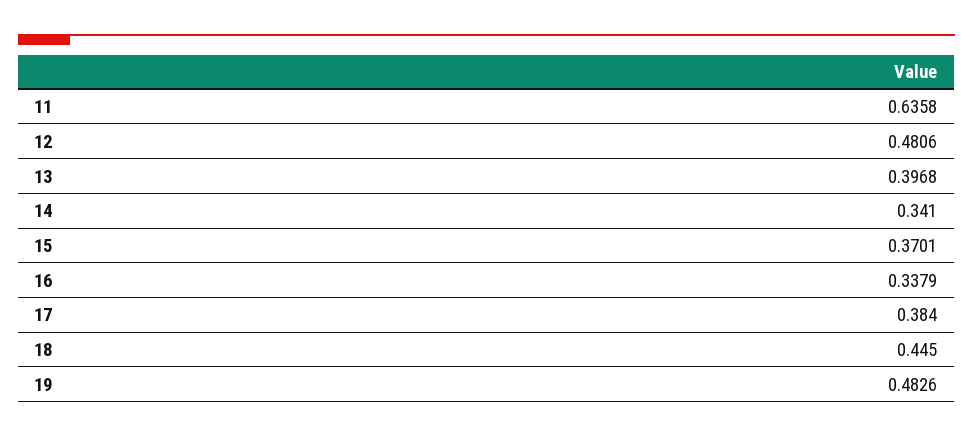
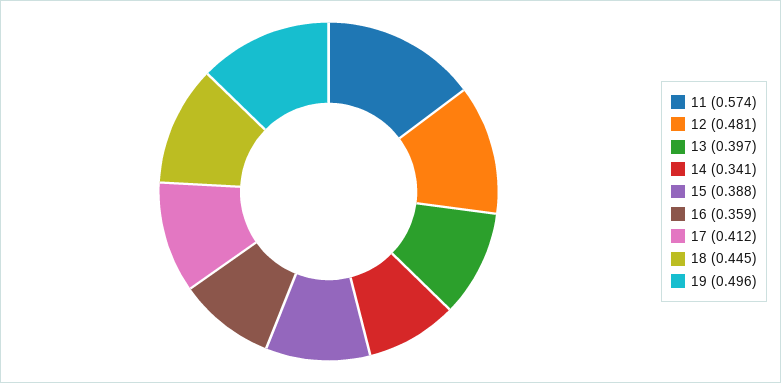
  {
-   "11": 0.6358,
+   "11": 0.574,
    "12": 0.4806,
    "13": 0.3968,
    "14": 0.341,
-   "15": 0.3701,
+   "15": 0.388,
-   "16": 0.3379,
+   "16": 0.359,
-   "17": 0.384,
+   "17": 0.412,
    "18": 0.445,
-   "19": 0.4826
+   "19": 0.496
  }

